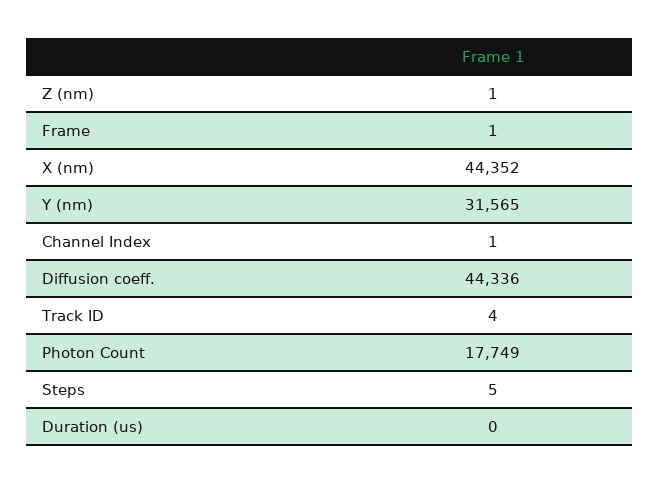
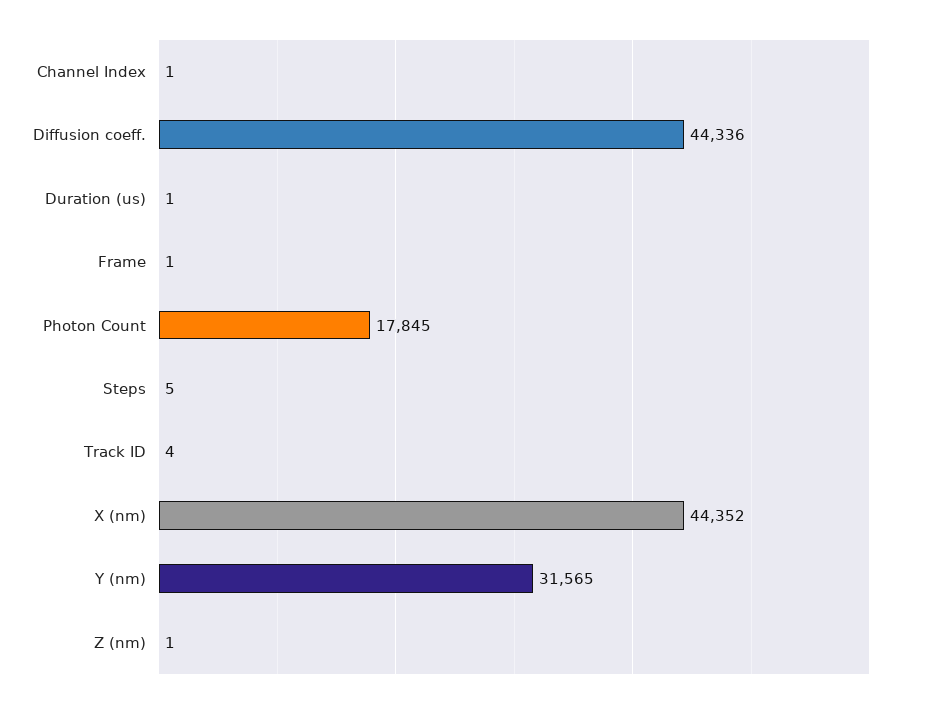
  {
    "Z (nm)": 1,
    "Frame": 1,
    "X (nm)": 44352,
    "Y (nm)": 31565,
    "Channel Index": 1,
    "Diffusion coeff.": 44336,
    "Track ID": 4,
-   "Photon Count": 17749,
+   "Photon Count": 17845,
    "Steps": 5,
-   "Duration (us)": 0
+   "Duration (us)": 1
  }

